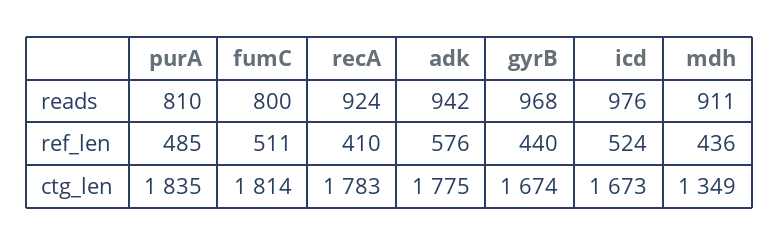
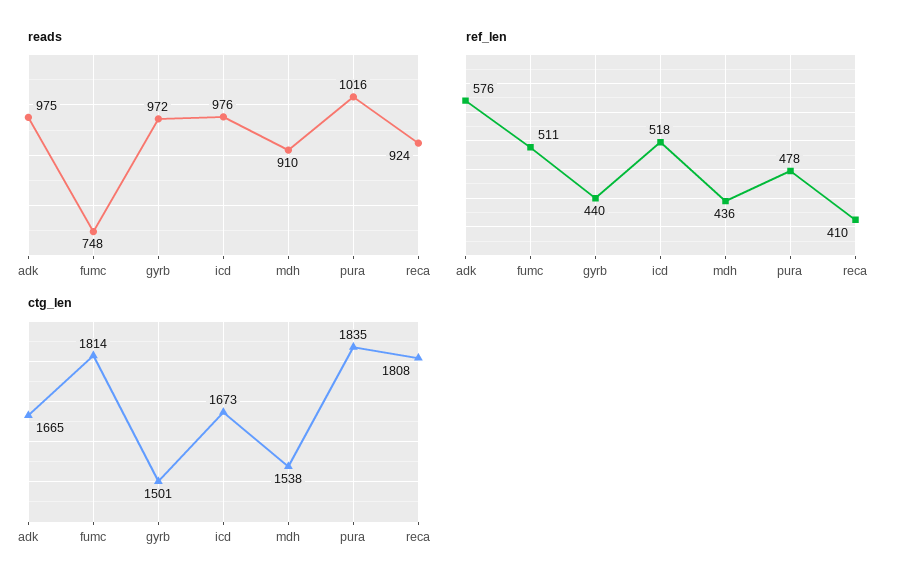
  {
    "reads": {
-     "purA": 810,
+     "purA": 1016,
-     "fumC": 800,
+     "fumC": 748,
      "recA": 924,
-     "adk": 942,
+     "adk": 975,
-     "gyrB": 968,
+     "gyrB": 972,
      "icd": 976,
-     "mdh": 911
+     "mdh": 910
    },
    "ref_len": {
-     "purA": 485,
+     "purA": 478,
      "fumC": 511,
      "recA": 410,
      "adk": 576,
      "gyrB": 440,
-     "icd": 524,
+     "icd": 518,
      "mdh": 436
    },
    "ctg_len": {
      "purA": 1835,
      "fumC": 1814,
-     "recA": 1783,
+     "recA": 1808,
-     "adk": 1775,
+     "adk": 1665,
-     "gyrB": 1674,
+     "gyrB": 1501,
      "icd": 1673,
-     "mdh": 1349
+     "mdh": 1538
    }
  }

